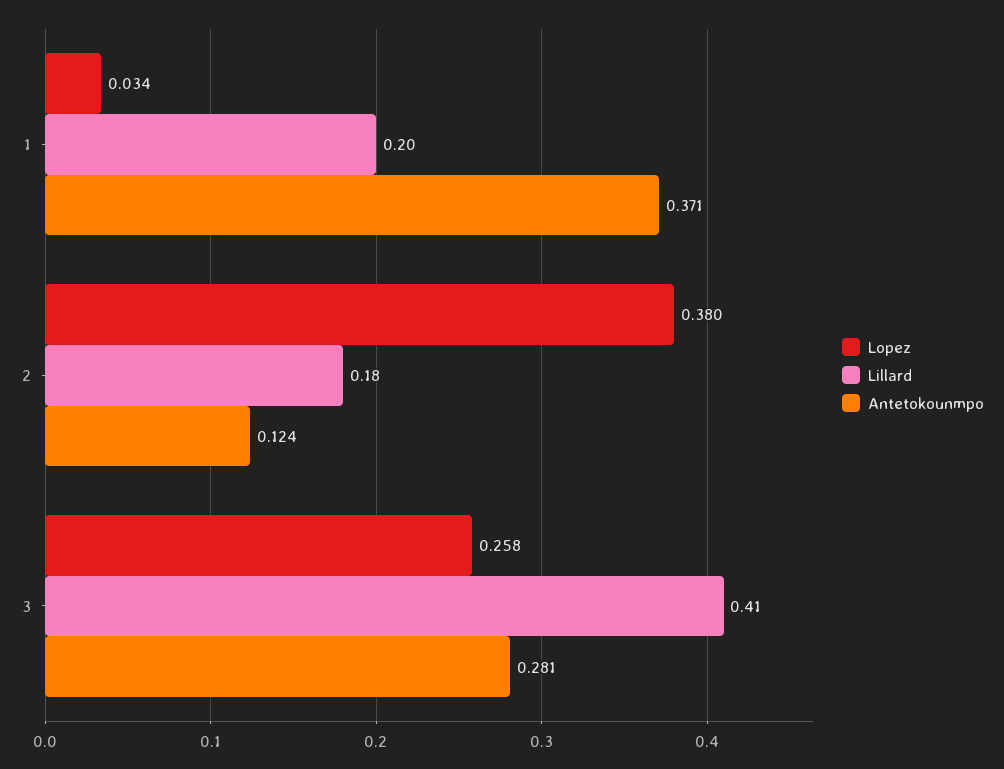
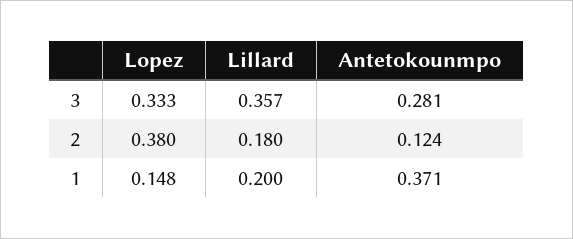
  {
    "Lopez": {
-     "1": 0.034,
+     "1": 0.148,
      "2": 0.38,
-     "3": 0.258
+     "3": 0.333
    },
    "Lillard": {
      "1": 0.2,
      "2": 0.18,
-     "3": 0.41
+     "3": 0.357
    },
    "Antetokounmpo": {
      "1": 0.371,
      "2": 0.124,
      "3": 0.281
    }
  }

